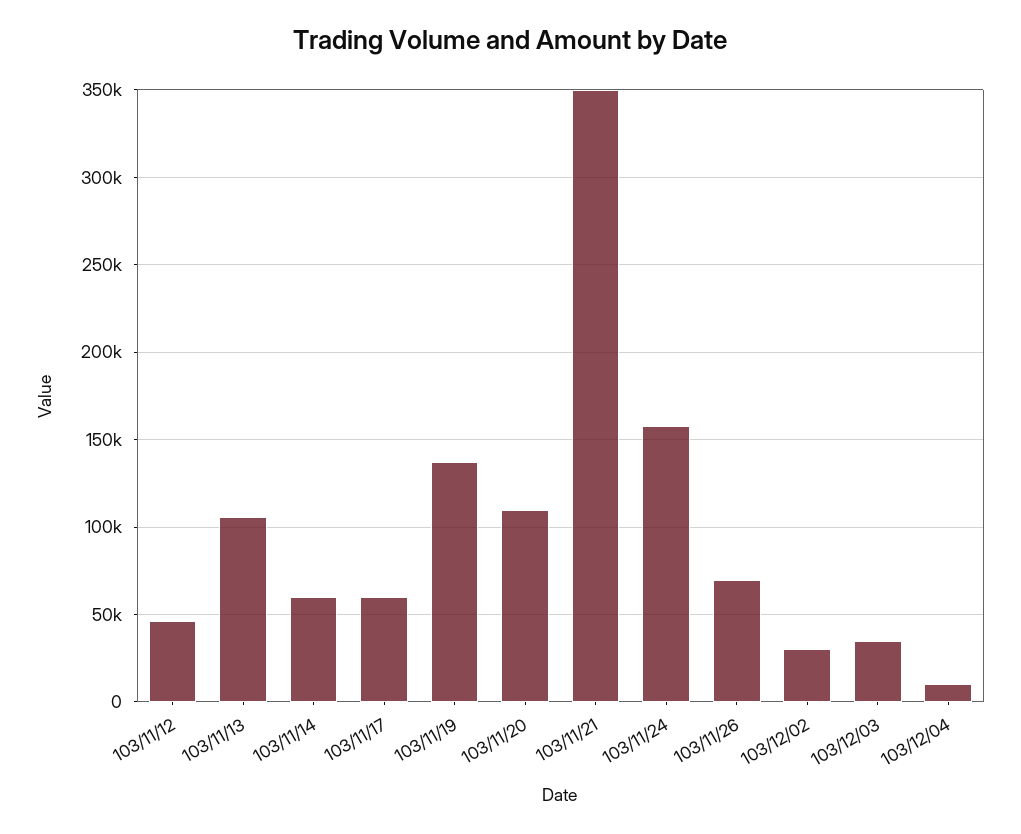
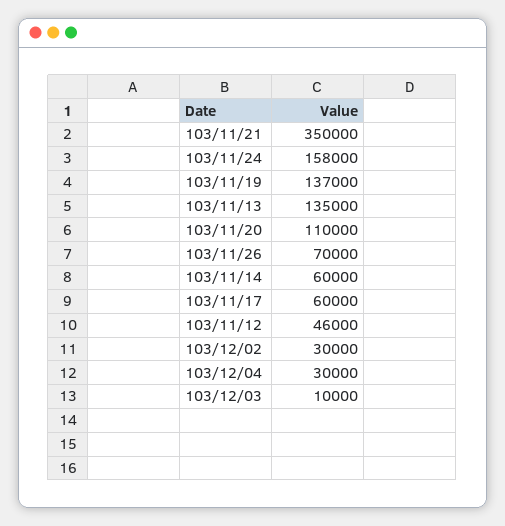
  {
    "103/11/12": 46000,
-   "103/11/13": 105000,
+   "103/11/13": 135000,
    "103/11/14": 60000,
    "103/11/17": 60000,
    "103/11/19": 137000,
    "103/11/20": 110000,
    "103/11/21": 350000,
    "103/11/24": 158000,
    "103/11/26": 70000,
    "103/12/02": 30000,
-   "103/12/03": 35000,
+   "103/12/03": 10000,
-   "103/12/04": 10000
+   "103/12/04": 30000
  }

